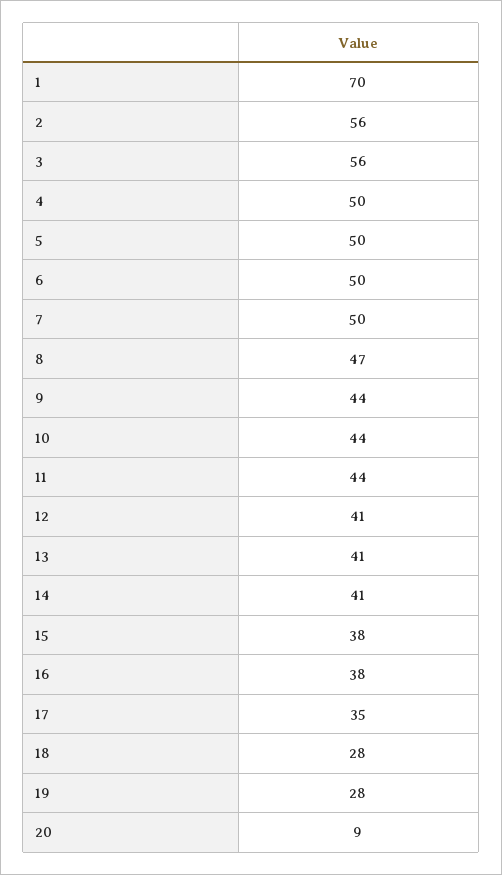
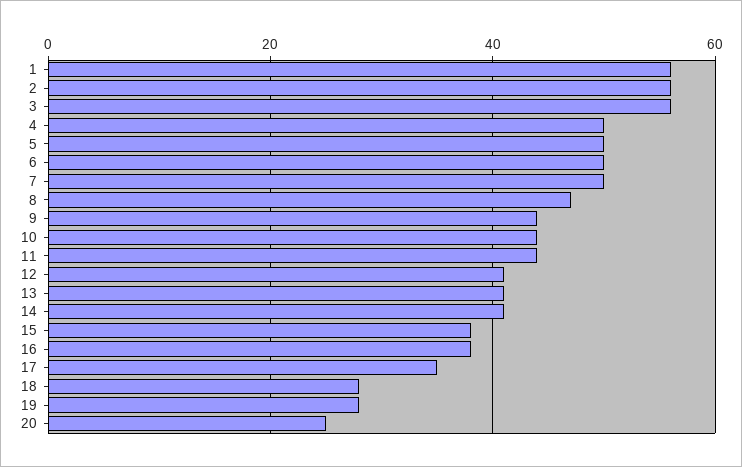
  {
-   "1": 70,
+   "1": 55,
    "2": 56,
    "3": 56,
    "4": 50,
    "5": 50,
    "6": 50,
    "7": 50,
    "8": 47,
    "9": 44,
    "10": 44,
    "11": 44,
    "12": 41,
    "13": 41,
    "14": 41,
    "15": 38,
    "16": 38,
    "17": 35,
    "18": 28,
    "19": 28,
-   "20": 9
+   "20": 25
  }

